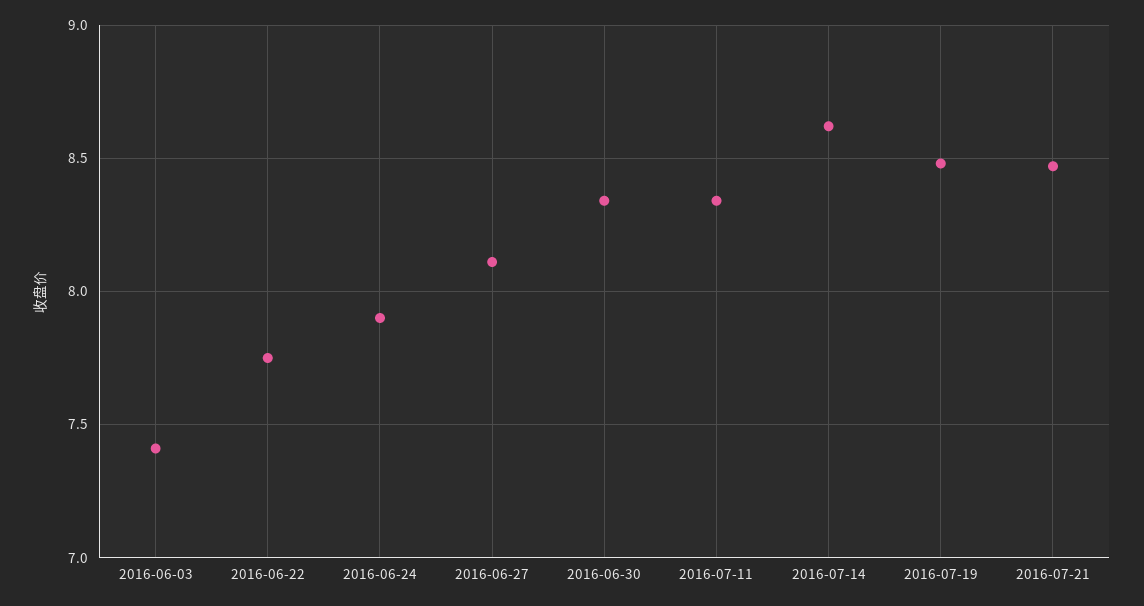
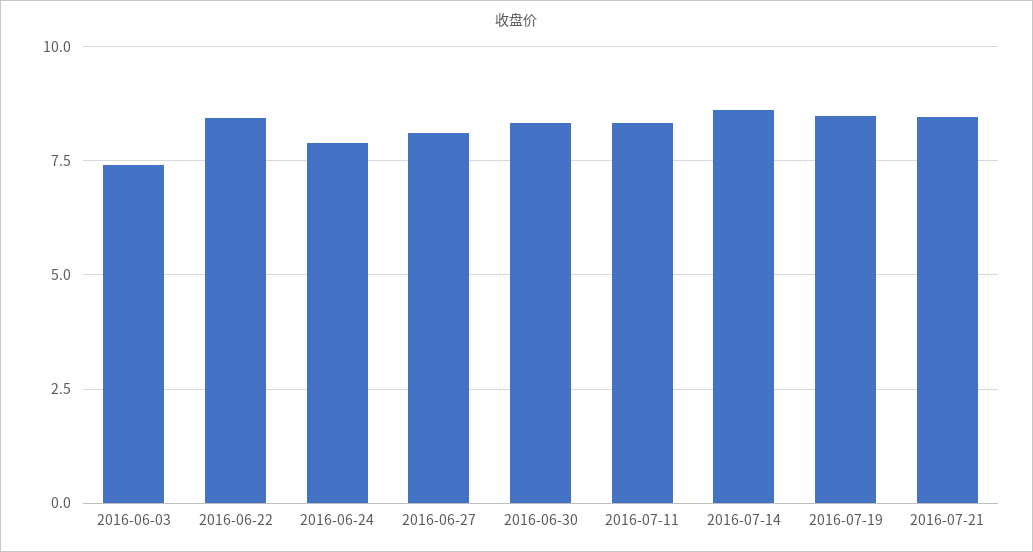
  {
    "2016-06-03": 7.4,
-   "2016-06-22": 7.75,
+   "2016-06-22": 8.5,
    "2016-06-24": 7.9,
    "2016-06-27": 8.1,
    "2016-06-30": 8.35,
    "2016-07-11": 8.35,
    "2016-07-14": 8.6,
    "2016-07-19": 8.5,
    "2016-07-21": 8.45
  }

